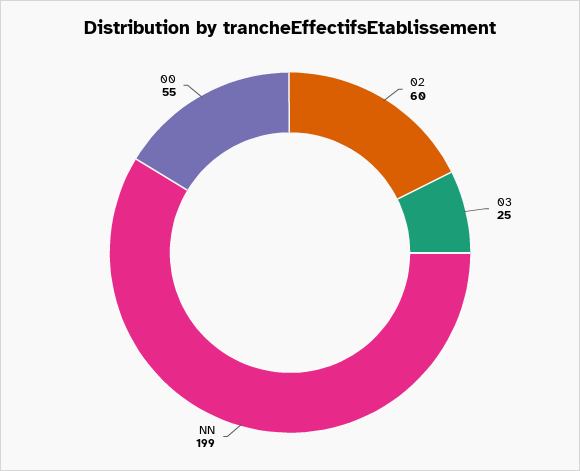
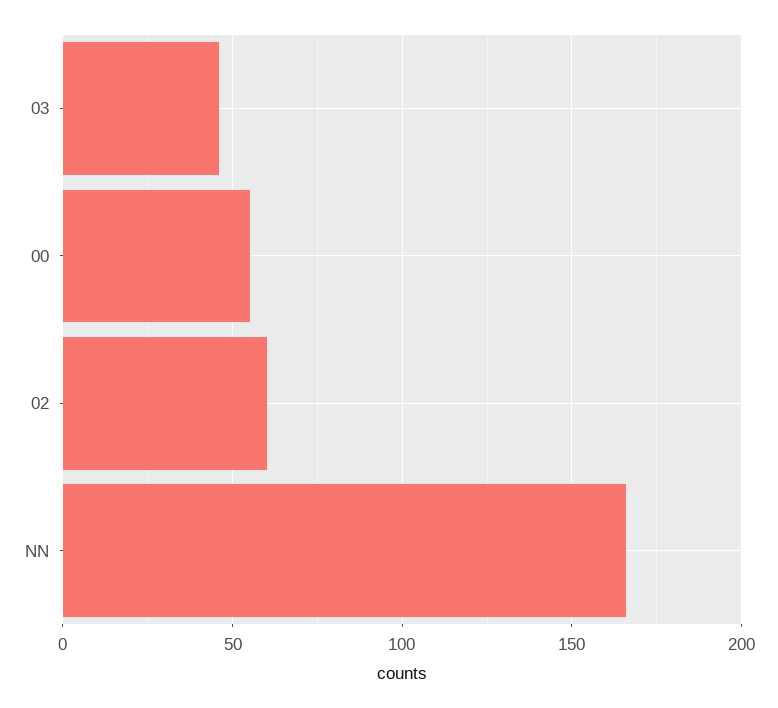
  {
    "02": 60,
-   "03": 25,
+   "03": 45,
-   "NN": 199,
+   "NN": 165,
    "00": 55
  }

